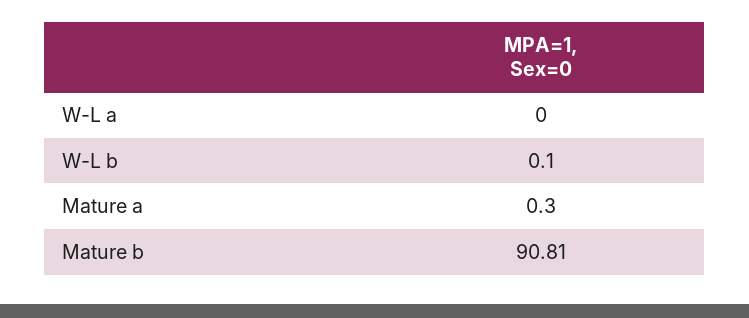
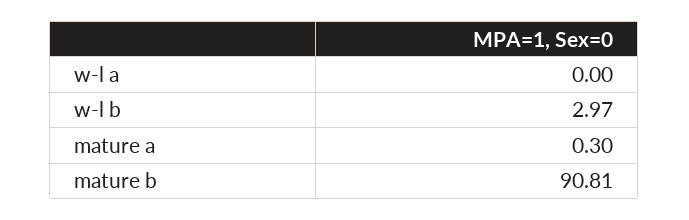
  {
    "W-L a": 0,
-   "W-L b": 0.1,
+   "W-L b": 2.97,
    "Mature a": 0.3,
    "Mature b": 90.81
  }

